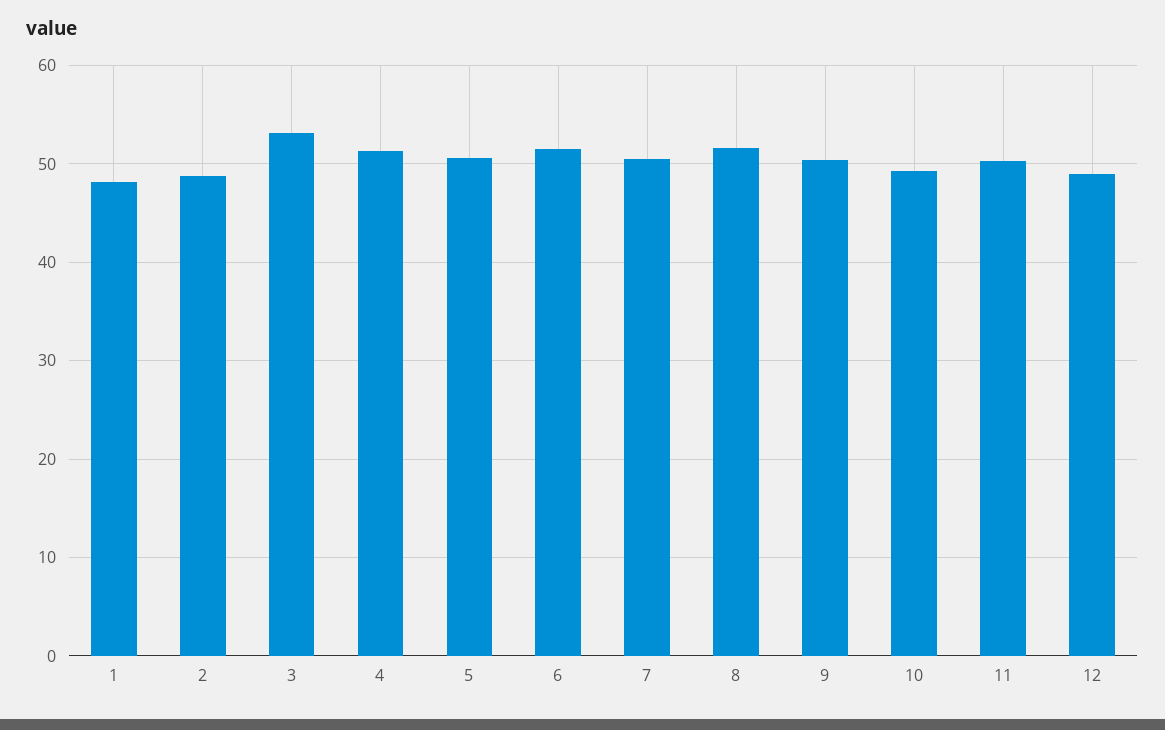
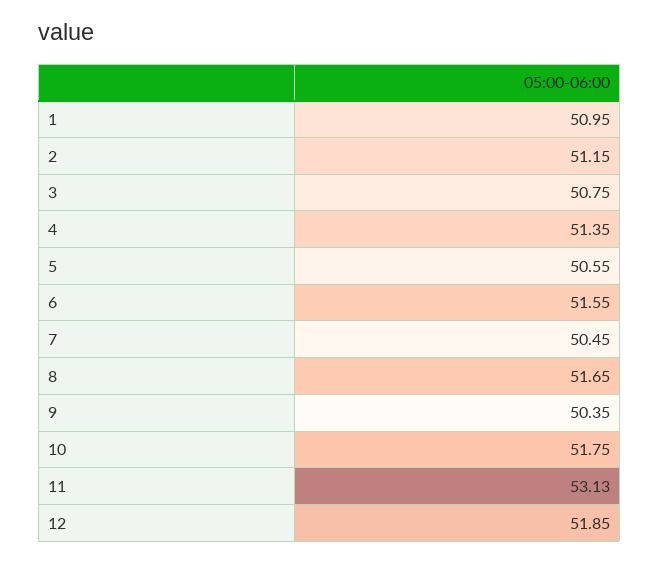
  {
-   "1": 48,
+   "1": 50.95,
-   "2": 49,
+   "2": 51.15,
-   "3": 53,
+   "3": 50.75,
    "4": 51.35,
    "5": 50.55,
    "6": 51.55,
    "7": 50.45,
    "8": 51.65,
    "9": 50.35,
-   "10": 49,
+   "10": 51.75,
-   "11": 50,
+   "11": 53.13,
-   "12": 49
+   "12": 51.85
  }

